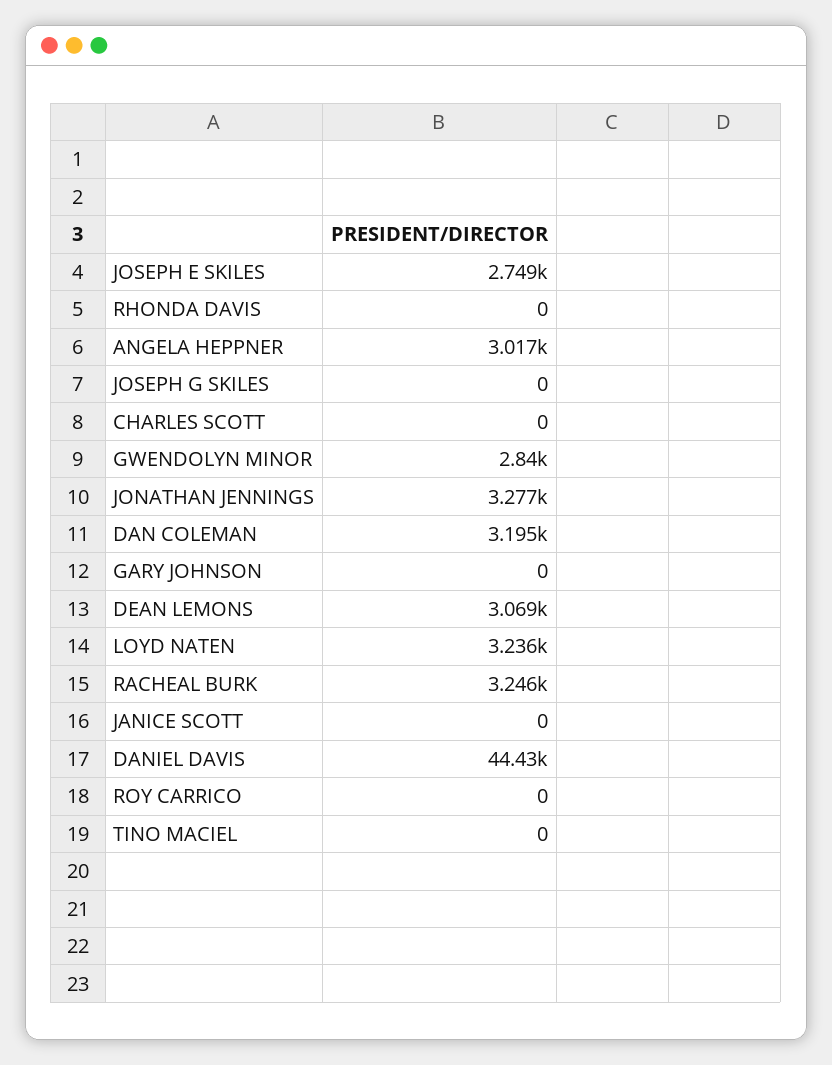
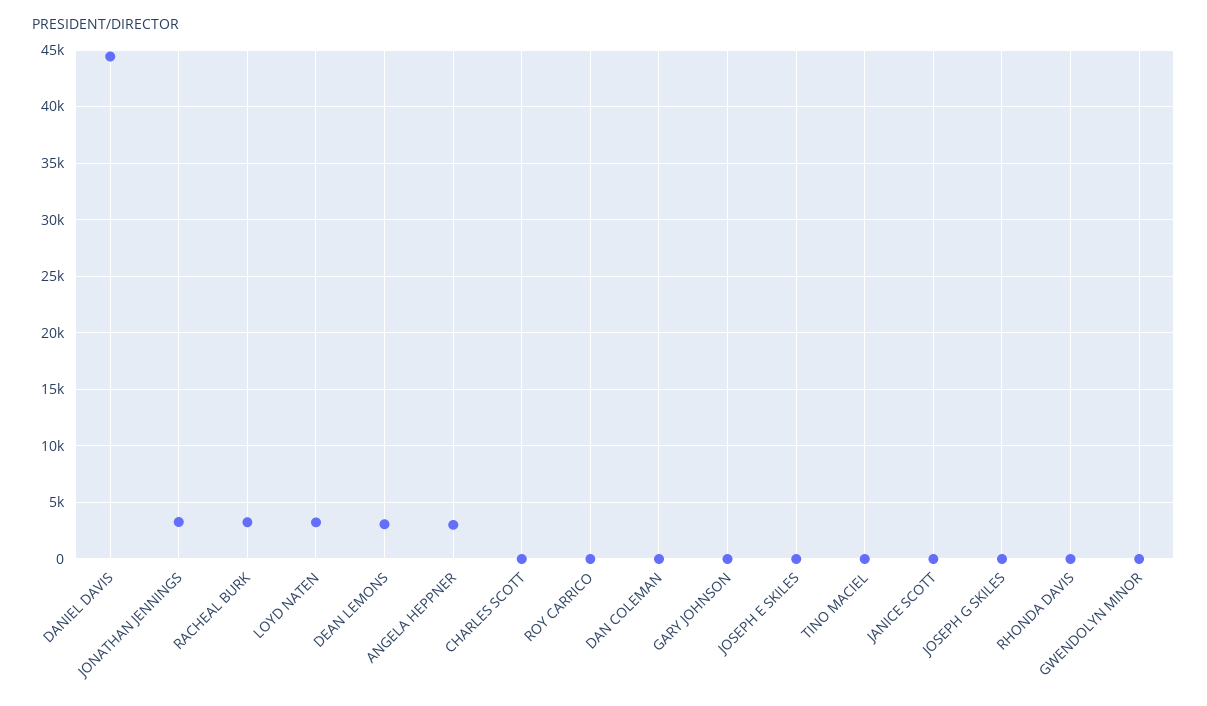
  {
-   "JOSEPH E SKILES": 2749,
+   "JOSEPH E SKILES": 0,
    "RHONDA DAVIS": 0,
    "ANGELA HEPPNER": 3017,
    "JOSEPH G SKILES": 0,
    "CHARLES SCOTT": 0,
-   "GWENDOLYN MINOR": 2840,
+   "GWENDOLYN MINOR": 0,
    "JONATHAN JENNINGS": 3277,
-   "DAN COLEMAN": 3195,
+   "DAN COLEMAN": 0,
    "GARY JOHNSON": 0,
    "DEAN LEMONS": 3069,
    "LOYD NATEN": 3236,
    "RACHEAL BURK": 3246,
    "JANICE SCOTT": 0,
    "DANIEL DAVIS": 44430,
    "ROY CARRICO": 0,
    "TINO MACIEL": 0
  }

